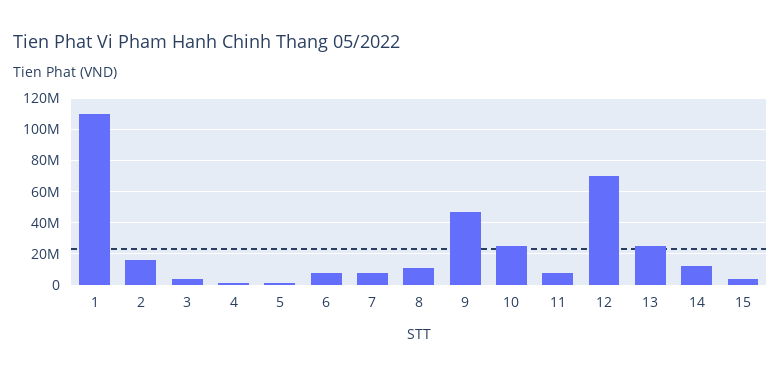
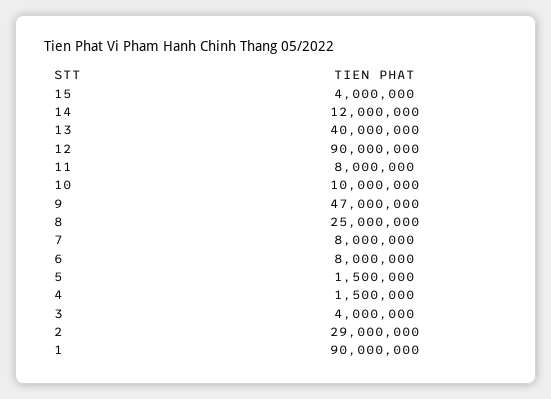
  {
-   "1": 110000000,
+   "1": 90000000,
-   "2": 15000000,
+   "2": 29000000,
    "3": 4000000,
    "4": 1500000,
    "5": 1500000,
    "6": 8000000,
    "7": 8000000,
-   "8": 10000000,
+   "8": 25000000,
    "9": 47000000,
-   "10": 25000000,
+   "10": 10000000,
    "11": 8000000,
-   "12": 70000000,
+   "12": 90000000,
-   "13": 25000000,
+   "13": 40000000,
    "14": 12000000,
    "15": 4000000
  }

